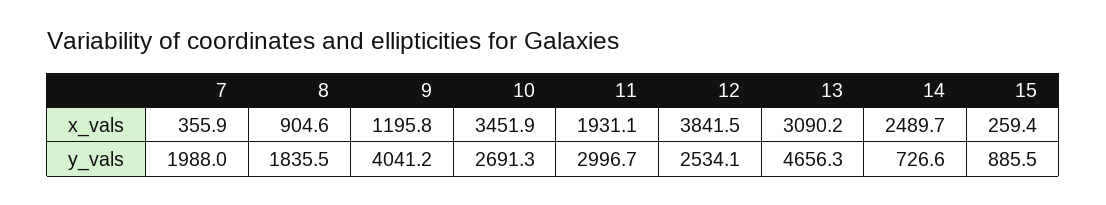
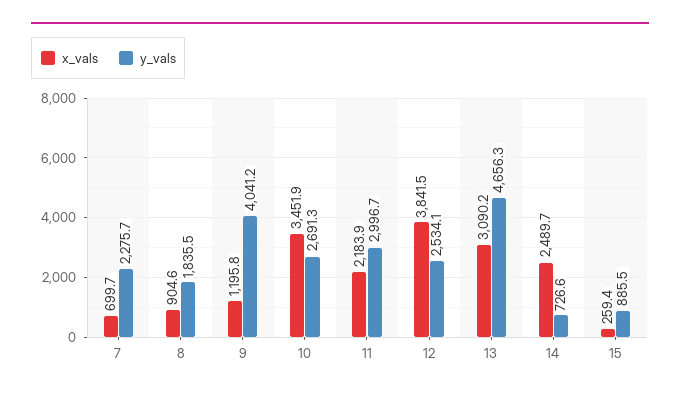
  {
    "x_vals": {
-     "7": 355.9,
+     "7": 699.7,
      "8": 904.6,
      "9": 1195.8,
      "10": 3451.9,
-     "11": 1931.1,
+     "11": 2183.9,
      "12": 3841.5,
      "13": 3090.2,
      "14": 2489.7,
      "15": 259.4
    },
    "y_vals": {
-     "7": 1988,
+     "7": 2275.7,
      "8": 1835.5,
      "9": 4041.2,
      "10": 2691.3,
      "11": 2996.7,
      "12": 2534.1,
      "13": 4656.3,
      "14": 726.6,
      "15": 885.5
    }
  }

